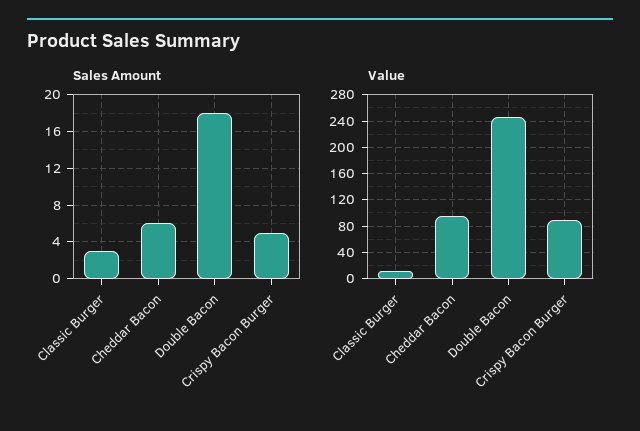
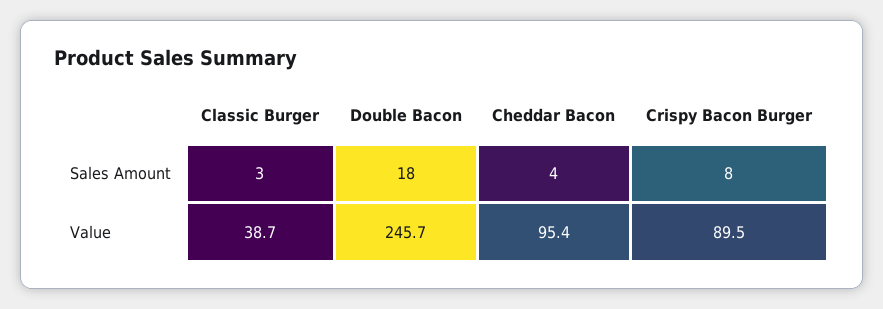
  {
    "Sales Amount": {
      "Classic Burger": 3,
-     "Cheddar Bacon": 6,
+     "Cheddar Bacon": 4,
      "Double Bacon": 18,
-     "Crispy Bacon Burger": 5
+     "Crispy Bacon Burger": 8
    },
    "Value": {
-     "Classic Burger": 10,
+     "Classic Burger": 38.7,
      "Cheddar Bacon": 95.4,
      "Double Bacon": 245.7,
      "Crispy Bacon Burger": 89.5
    }
  }

